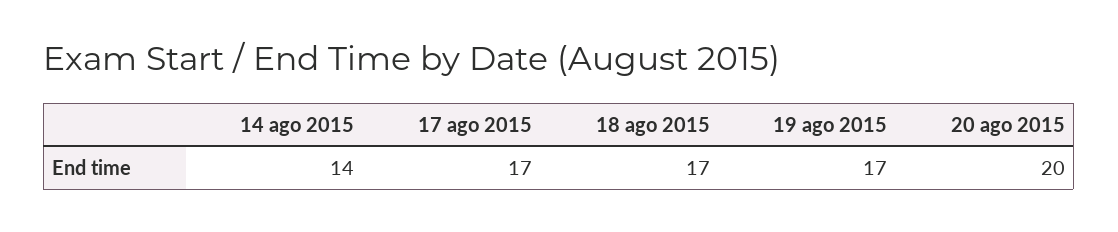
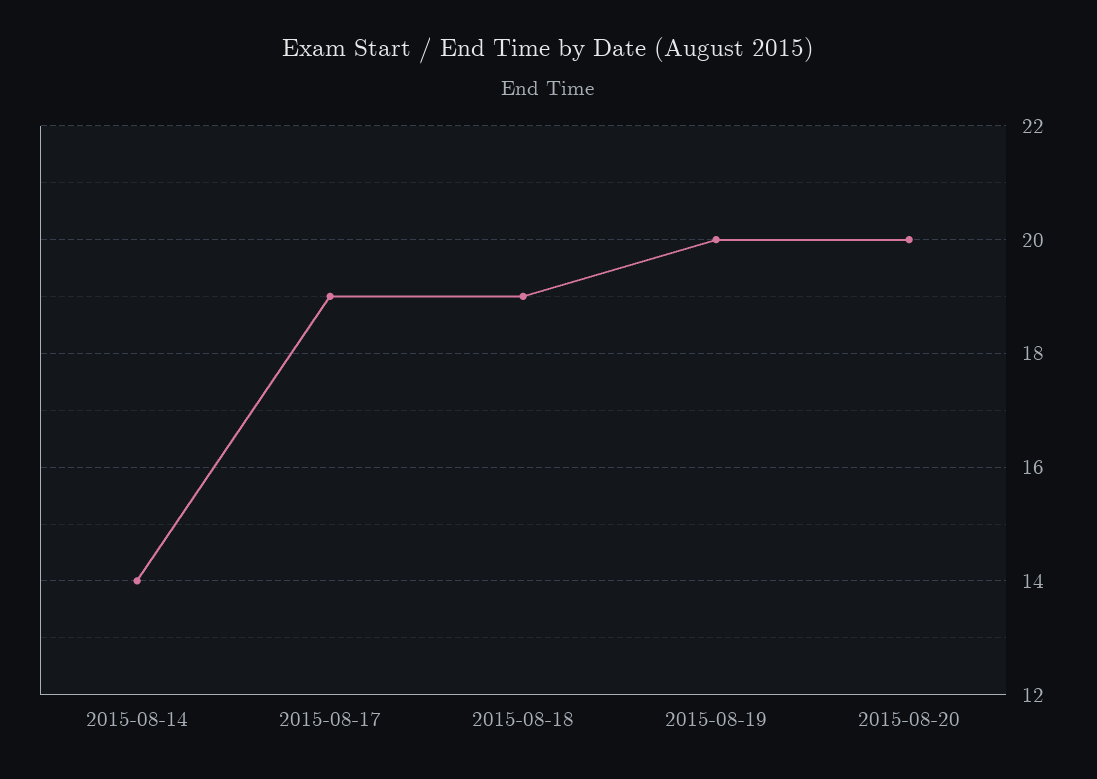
  {
    "14 ago 2015": 14,
-   "17 ago 2015": 17,
+   "17 ago 2015": 19,
-   "18 ago 2015": 17,
+   "18 ago 2015": 19,
-   "19 ago 2015": 17,
+   "19 ago 2015": 20,
    "20 ago 2015": 20
  }

